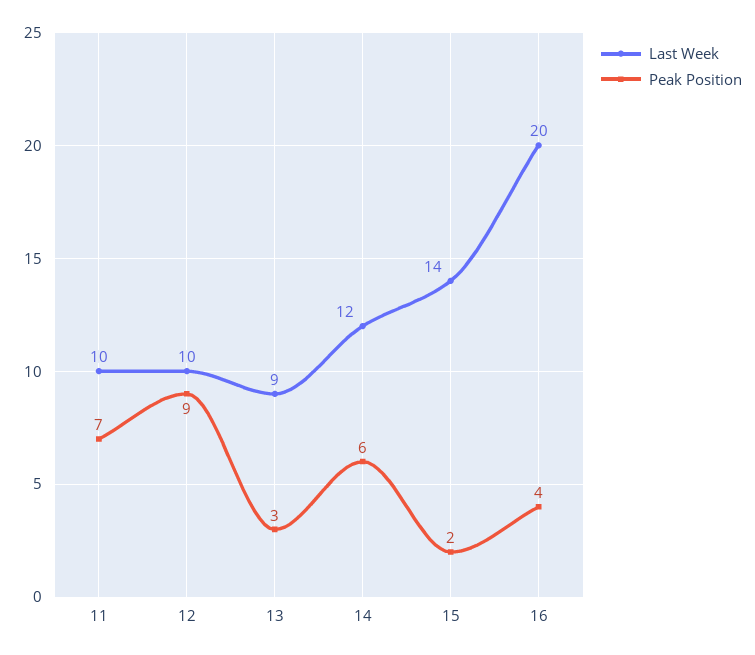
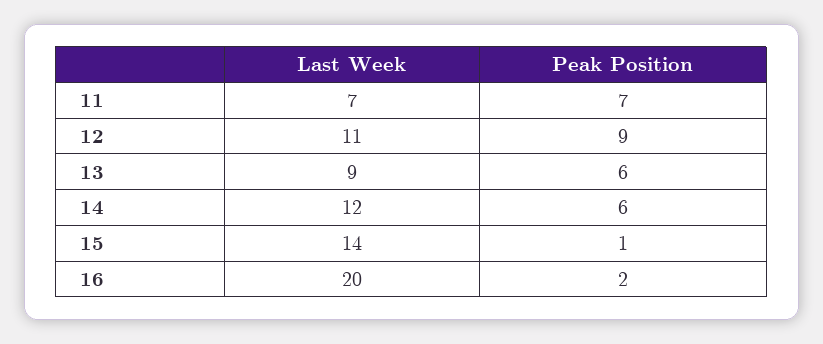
  {
    "Last Week": {
-     "11": 10,
+     "11": 7,
-     "12": 10,
+     "12": 11,
      "13": 9,
      "14": 12,
      "15": 14,
      "16": 20
    },
    "Peak Position": {
      "11": 7,
      "12": 9,
-     "13": 3,
+     "13": 6,
      "14": 6,
-     "15": 2,
+     "15": 1,
-     "16": 4
+     "16": 2
    }
  }

